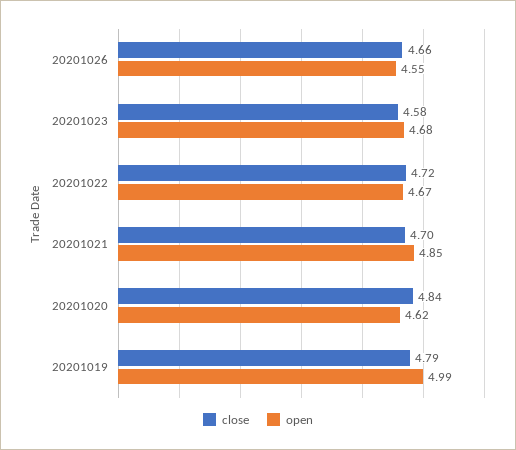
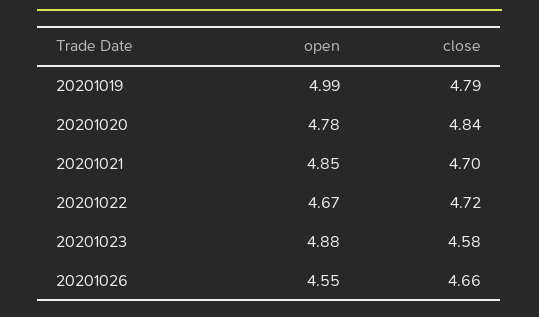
  {
    "close": {
      "20201026": 4.66,
      "20201023": 4.58,
      "20201022": 4.72,
      "20201021": 4.7,
      "20201020": 4.84,
      "20201019": 4.79
    },
    "open": {
      "20201026": 4.55,
-     "20201023": 4.68,
+     "20201023": 4.88,
      "20201022": 4.67,
      "20201021": 4.85,
-     "20201020": 4.62,
+     "20201020": 4.78,
      "20201019": 4.99
    }
  }

